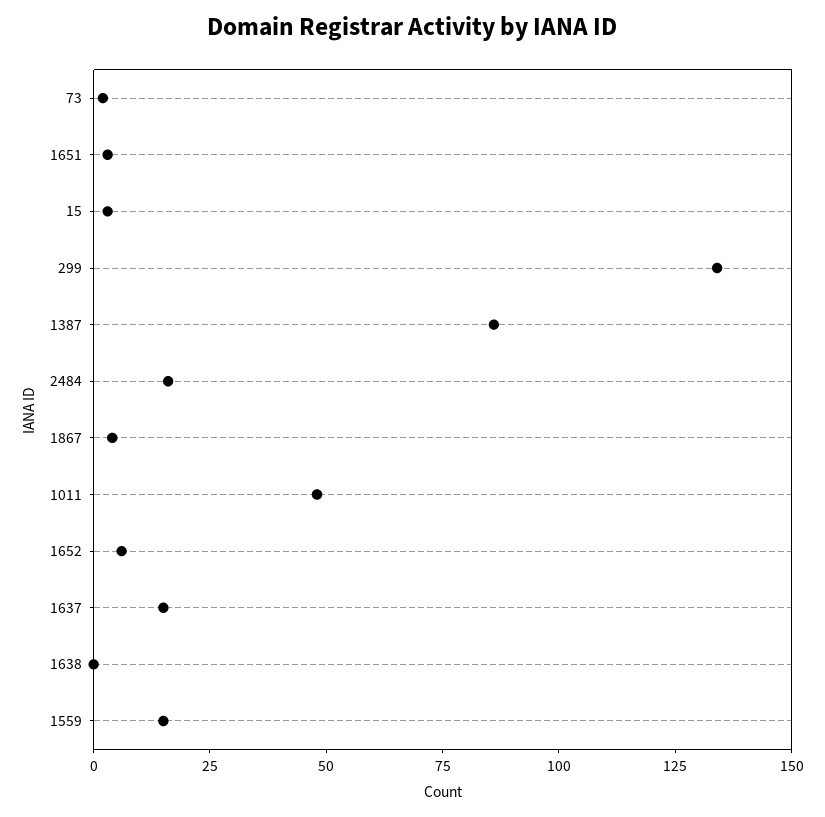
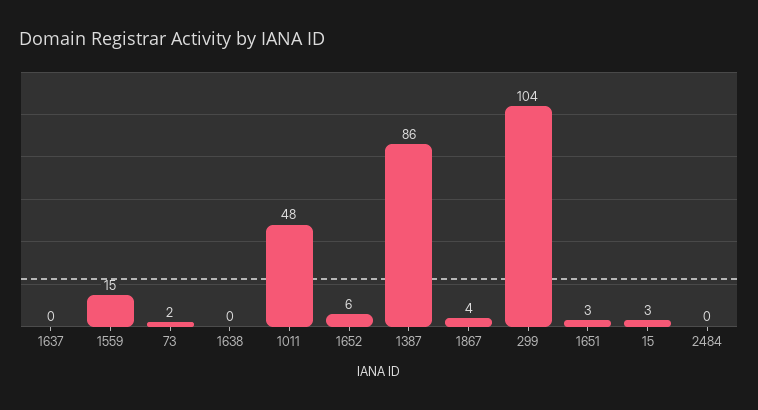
  {
    "73": 2,
    "1651": 3,
    "15": 3,
-   "299": 135,
+   "299": 104,
    "1387": 86,
-   "2484": 15,
+   "2484": 0,
    "1867": 4,
    "1011": 48,
    "1652": 6,
-   "1637": 15,
+   "1637": 0,
    "1638": 0,
    "1559": 15
  }

